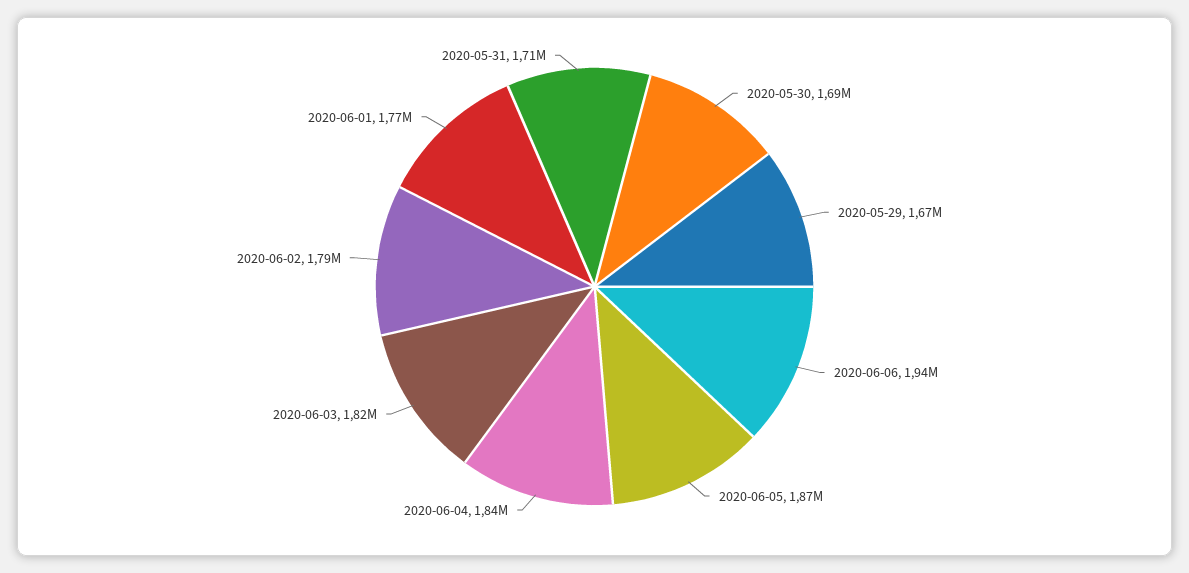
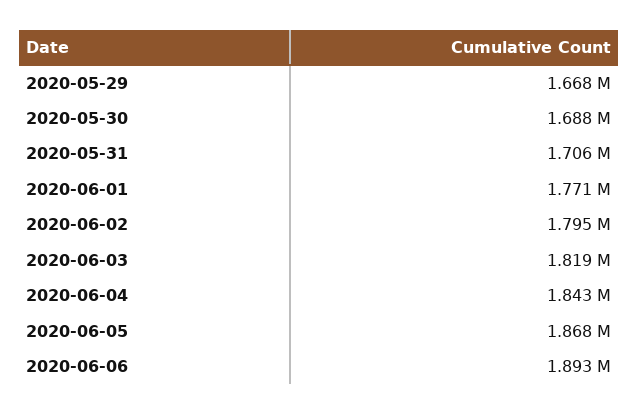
  {
    "2020-05-30": 1688000,
    "2020-05-29": 1668000,
-   "2020-06-06": 1940000,
+   "2020-06-06": 1893000,
    "2020-06-05": 1868000,
    "2020-06-04": 1843000,
    "2020-06-03": 1819000,
    "2020-06-02": 1795000,
    "2020-06-01": 1771000,
    "2020-05-31": 1706000
  }

